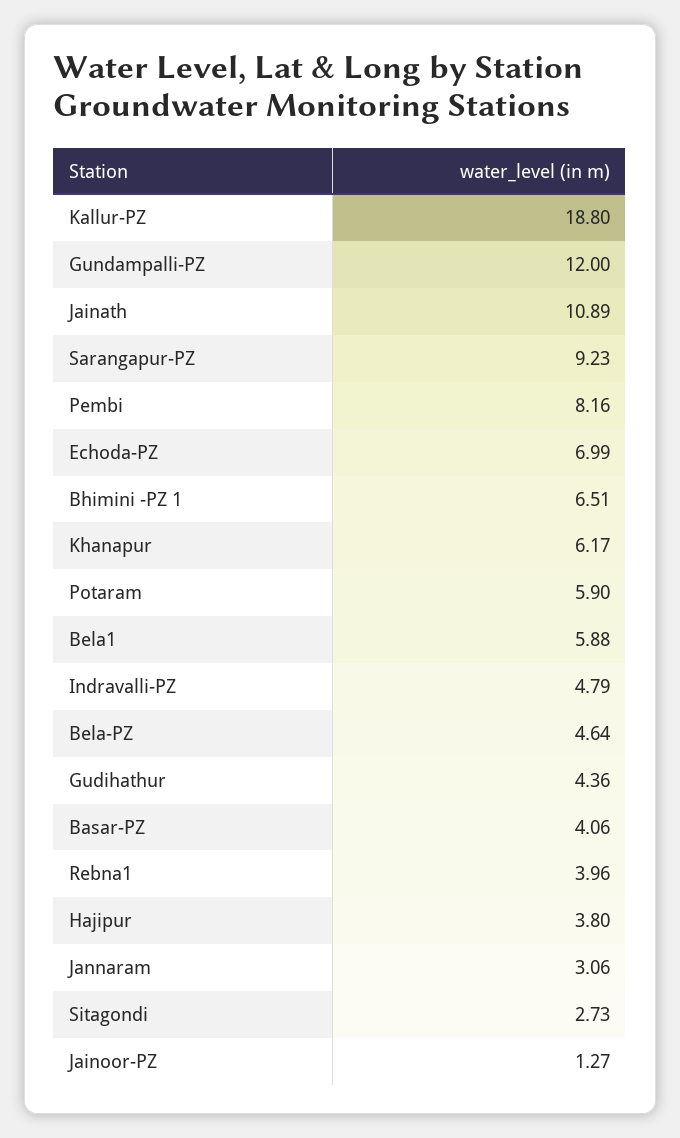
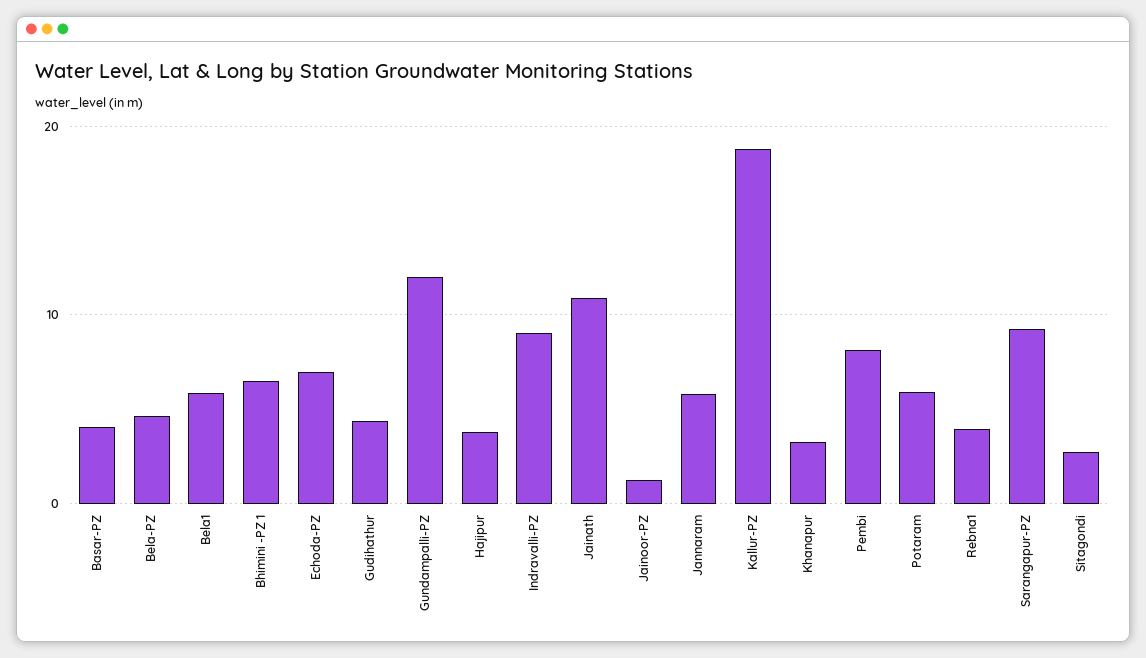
  {
    "Kallur-PZ": 18.8,
    "Gundampalli-PZ": 12,
    "Jainath": 10.89,
    "Sarangapur-PZ": 9.23,
    "Pembi": 8.16,
    "Echoda-PZ": 6.99,
    "Bhimini -PZ 1": 6.51,
-   "Khanapur": 6.17,
+   "Khanapur": 3,
    "Potaram": 5.9,
    "Bela1": 5.88,
-   "Indravalli-PZ": 4.79,
+   "Indravalli-PZ": 9,
    "Bela-PZ": 4.64,
    "Gudihathur": 4.36,
    "Basar-PZ": 4.06,
    "Rebna1": 3.96,
    "Hajipur": 3.8,
-   "Jannaram": 3.06,
+   "Jannaram": 6,
    "Sitagondi": 2.73,
    "Jainoor-PZ": 1.27
  }

